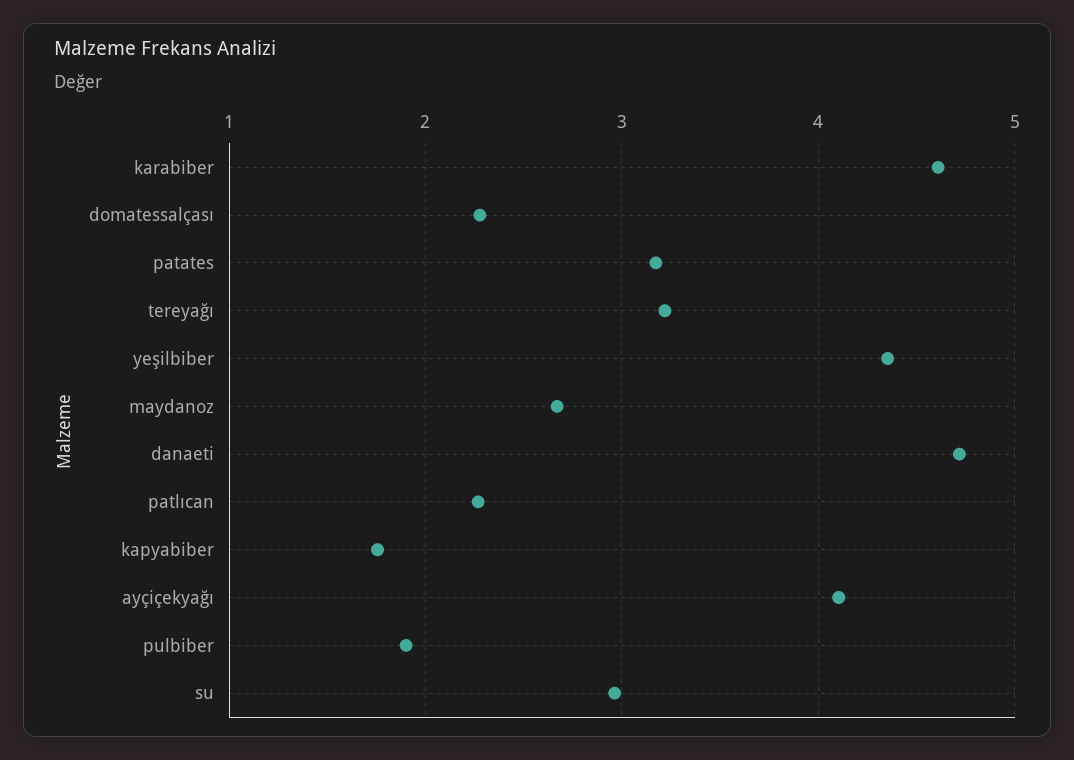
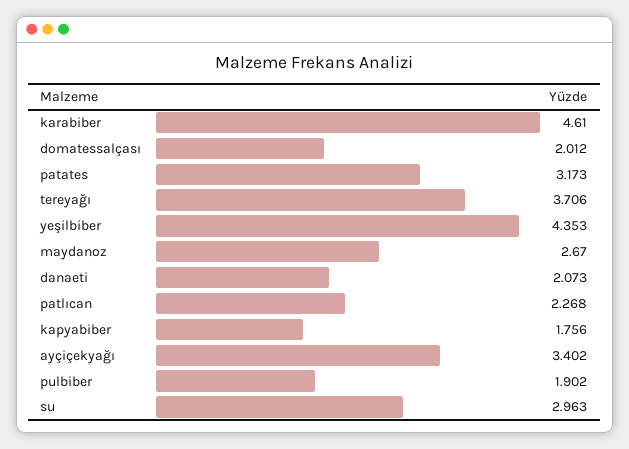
  {
    "karabiber": 4.61,
-   "domatessalçası": 2.3,
+   "domatessalçası": 2.012,
    "patates": 3.173,
-   "tereyağı": 3.2,
+   "tereyağı": 3.706,
    "yeşilbiber": 4.353,
    "maydanoz": 2.67,
-   "danaeti": 4.7,
+   "danaeti": 2.073,
    "patlıcan": 2.268,
    "kapyabiber": 1.756,
-   "ayçiçekyağı": 4.1,
+   "ayçiçekyağı": 3.402,
    "pulbiber": 1.902,
    "su": 2.963
  }

